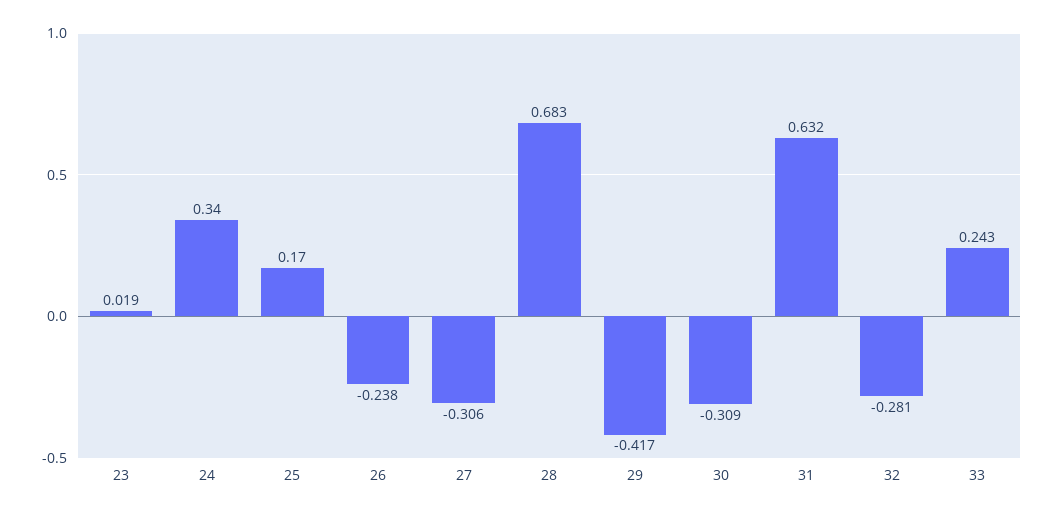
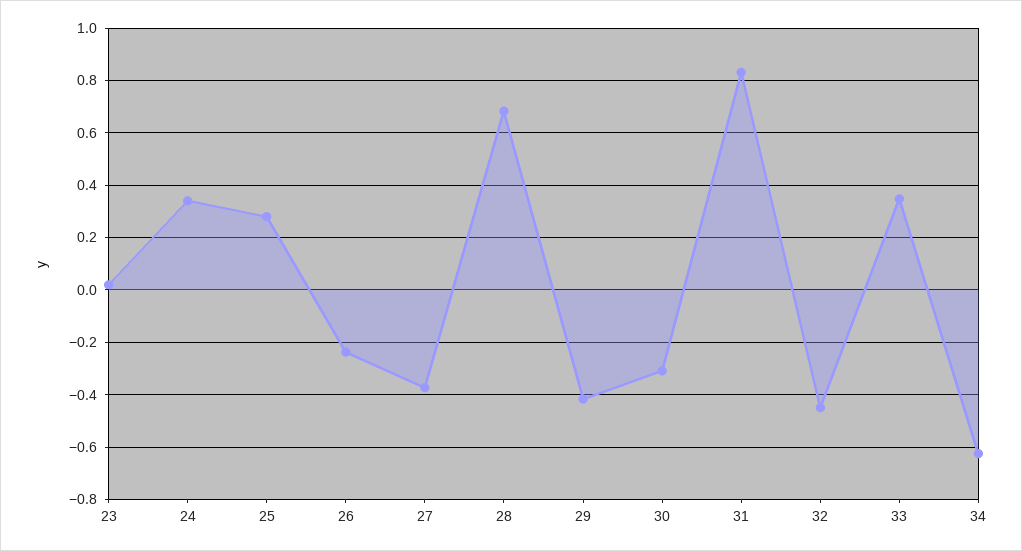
  {
    "23": 0.019,
    "24": 0.34,
-   "25": 0.17,
+   "25": 0.275,
    "26": -0.238,
-   "27": -0.306,
+   "27": -0.375,
    "28": 0.683,
    "29": -0.417,
    "30": -0.309,
-   "31": 0.632,
+   "31": 0.825,
-   "32": -0.281,
+   "32": -0.45,
-   "33": 0.243
+   "33": 0.35,
+   "34": -0.625
  }

